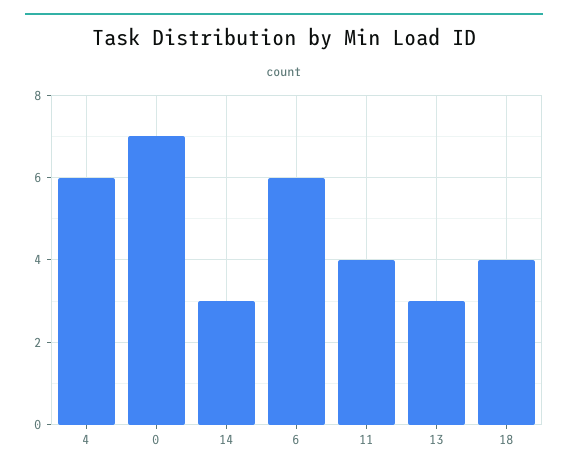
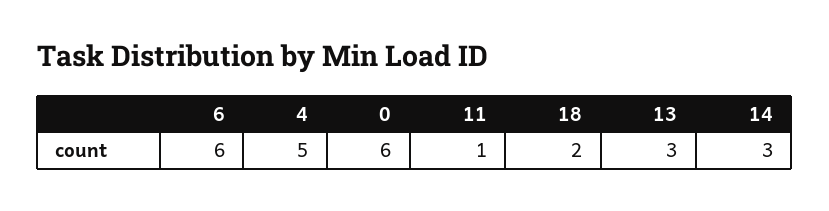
  {
-   "4": 6,
+   "4": 5,
-   "0": 7,
+   "0": 6,
    "14": 3,
    "6": 6,
-   "11": 4,
+   "11": 1,
    "13": 3,
-   "18": 4
+   "18": 2
  }

